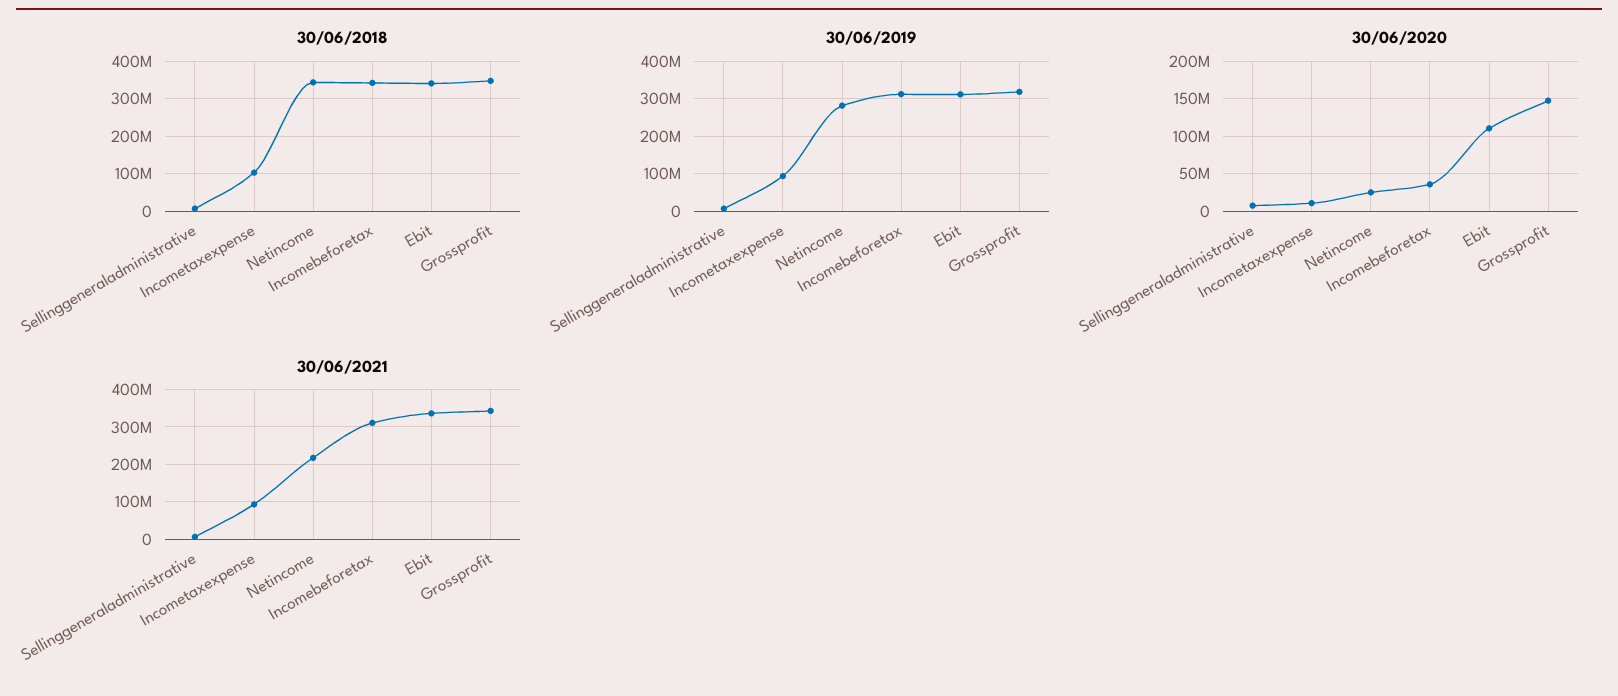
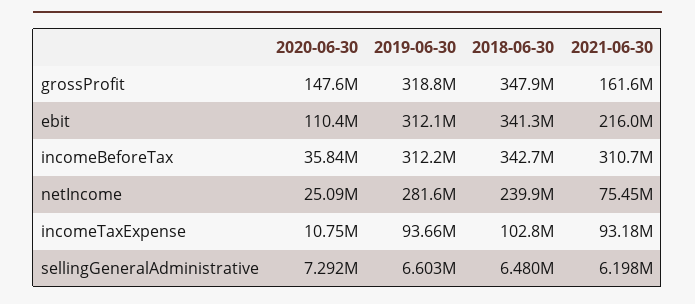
  {
    "30/06/2018": {
      "Sellinggeneraladministrative": 6480000,
      "Incometaxexpense": 102800000,
-     "Netincome": 340000000,
+     "Netincome": 239900000,
      "Incomebeforetax": 342700000,
      "Ebit": 341300000,
      "Grossprofit": 347900000
    },
    "30/06/2019": {
      "Sellinggeneraladministrative": 6603000,
      "Incometaxexpense": 93660000,
      "Netincome": 281600000,
      "Incomebeforetax": 312200000,
      "Ebit": 312100000,
      "Grossprofit": 318800000
    },
    "30/06/2020": {
      "Sellinggeneraladministrative": 7292000,
      "Incometaxexpense": 10750000,
      "Netincome": 25090000,
      "Incomebeforetax": 35840000,
      "Ebit": 110400000,
      "Grossprofit": 147600000
    },
    "30/06/2021": {
      "Sellinggeneraladministrative": 6198000,
      "Incometaxexpense": 93180000,
-     "Netincome": 220000000,
+     "Netincome": 75450000,
      "Incomebeforetax": 310700000,
-     "Ebit": 340000000,
+     "Ebit": 216000000,
-     "Grossprofit": 340000000
+     "Grossprofit": 161600000
    }
  }

